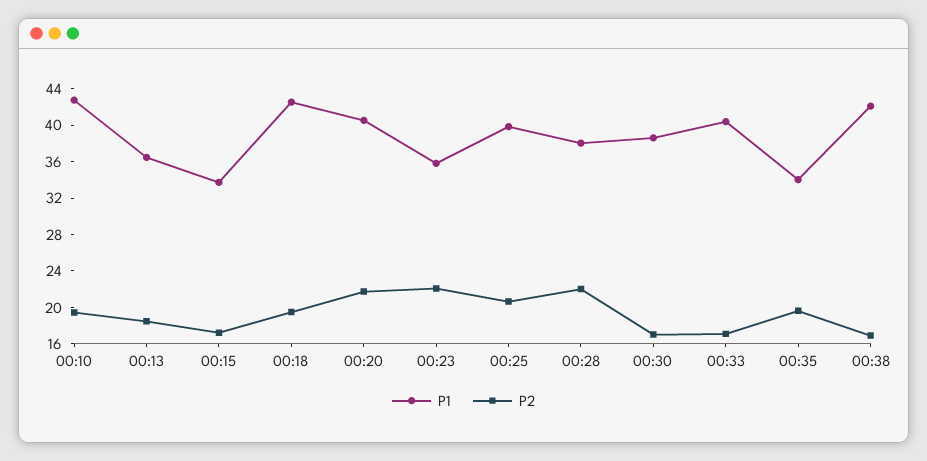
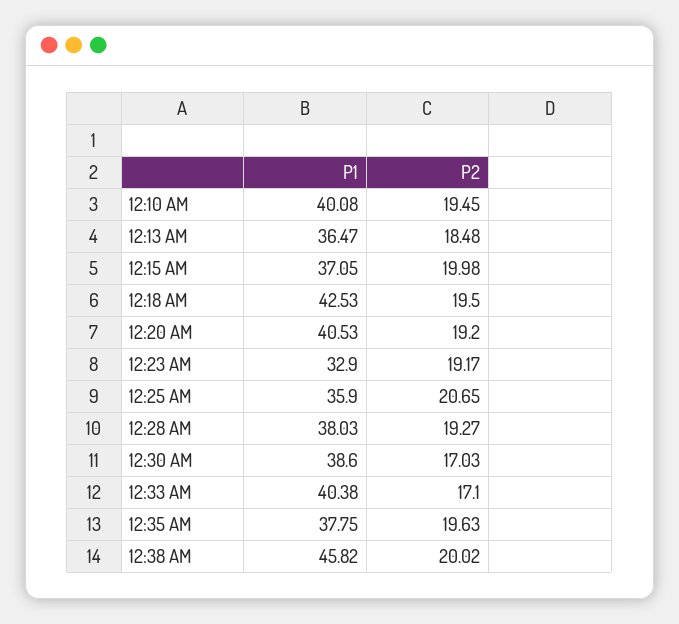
  {
    "P1": {
-     "00:10": 43,
+     "00:10": 40.08,
      "00:13": 36.47,
-     "00:15": 34,
+     "00:15": 37.05,
      "00:18": 42.53,
      "00:20": 40.53,
-     "00:23": 36,
+     "00:23": 32.9,
-     "00:25": 40,
+     "00:25": 35.9,
      "00:28": 38.03,
      "00:30": 38.6,
      "00:33": 40.38,
-     "00:35": 34,
+     "00:35": 37.75,
-     "00:38": 42
+     "00:38": 45.82
    },
    "P2": {
      "00:10": 19.45,
      "00:13": 18.48,
-     "00:15": 17,
+     "00:15": 19.98,
      "00:18": 19.5,
-     "00:20": 22,
+     "00:20": 19.2,
-     "00:23": 22,
+     "00:23": 19.17,
      "00:25": 20.65,
-     "00:28": 22,
+     "00:28": 19.27,
      "00:30": 17.03,
      "00:33": 17.1,
      "00:35": 19.63,
-     "00:38": 17
+     "00:38": 20.02
    }
  }

